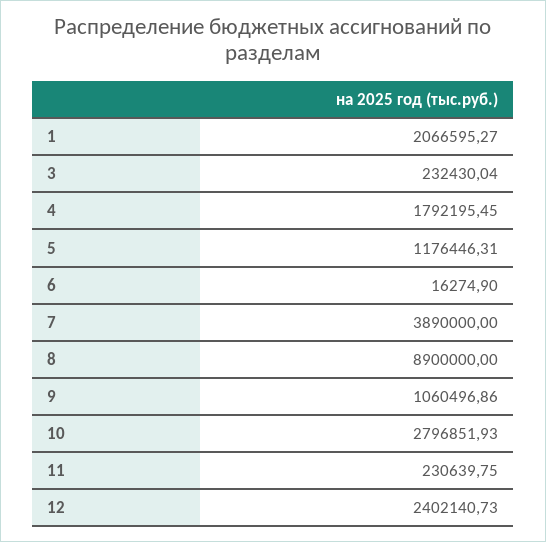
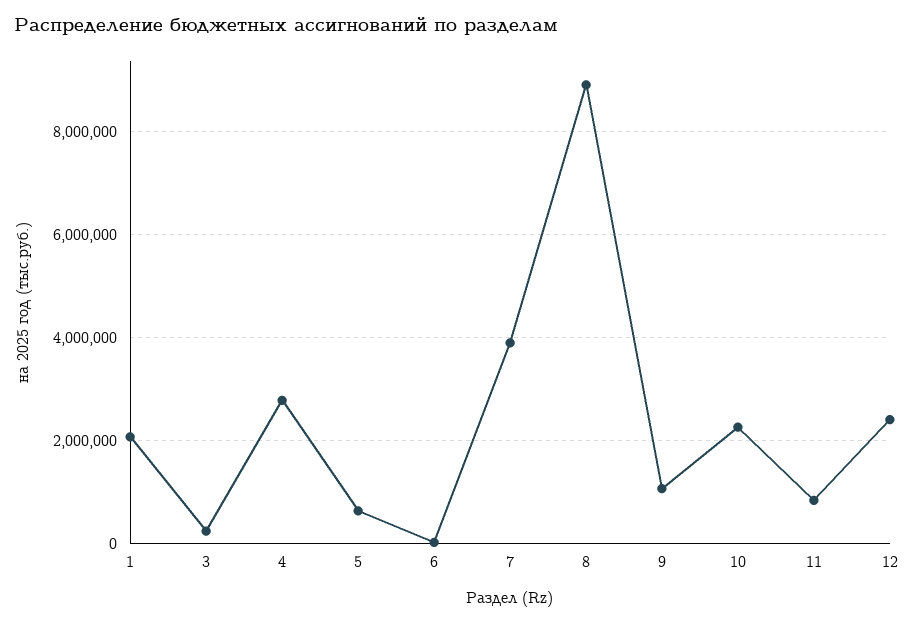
  {
    "1": 2066595.27,
    "3": 232430.04,
-   "4": 1792195.45,
+   "4": 2800000,
-   "5": 1176446.31,
+   "5": 600000,
    "6": 16274.9,
    "7": 3890000,
    "8": 8900000,
    "9": 1060496.86,
-   "10": 2796851.93,
+   "10": 2200000,
-   "11": 230639.75,
+   "11": 800000,
    "12": 2402140.73
  }

